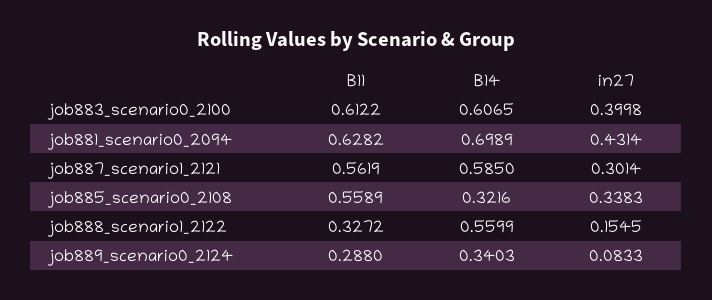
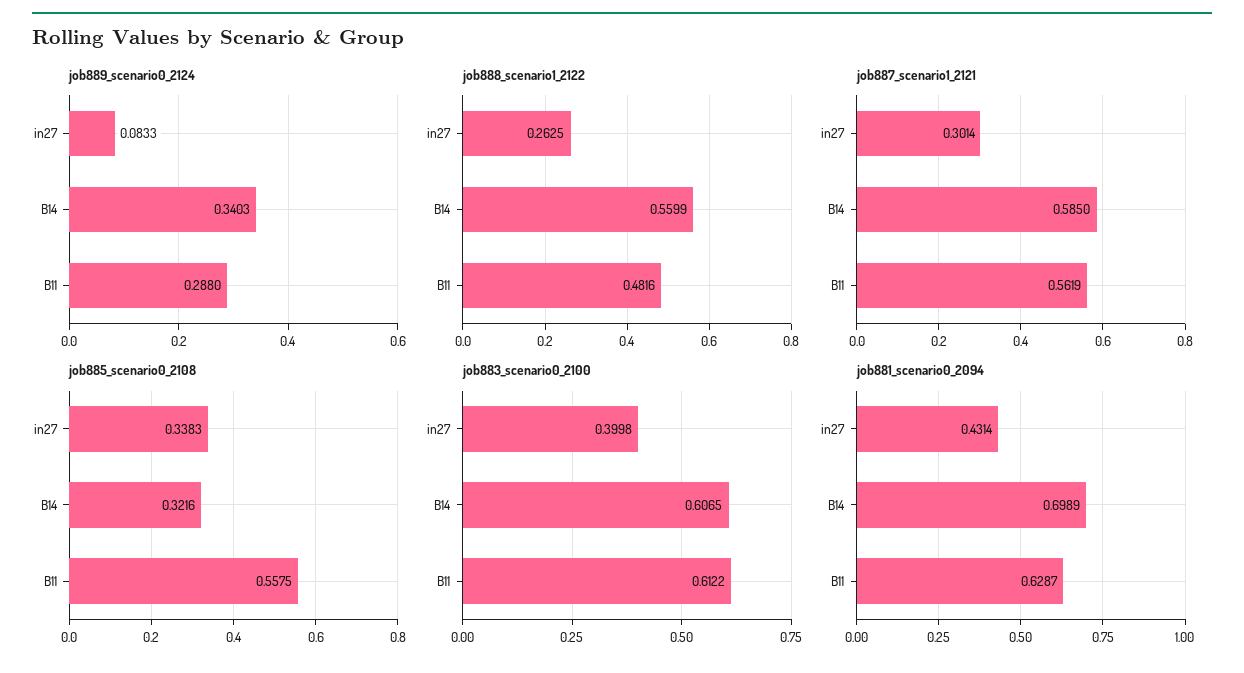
  {
    "job883_scenario0_2100": {
      "B11": 0.6122,
      "B14": 0.6065,
      "in27": 0.3998
    },
    "job881_scenario0_2094": {
-     "B11": 0.6282,
+     "B11": 0.6287,
      "B14": 0.6989,
      "in27": 0.4314
    },
    "job887_scenario1_2121": {
      "B11": 0.5619,
      "B14": 0.585,
      "in27": 0.3014
    },
    "job885_scenario0_2108": {
-     "B11": 0.5589,
+     "B11": 0.5575,
      "B14": 0.3216,
      "in27": 0.3383
    },
    "job888_scenario1_2122": {
-     "B11": 0.3272,
+     "B11": 0.4816,
      "B14": 0.5599,
-     "in27": 0.1545
+     "in27": 0.2625
    },
    "job889_scenario0_2124": {
      "B11": 0.288,
      "B14": 0.3403,
      "in27": 0.0833
    }
  }

